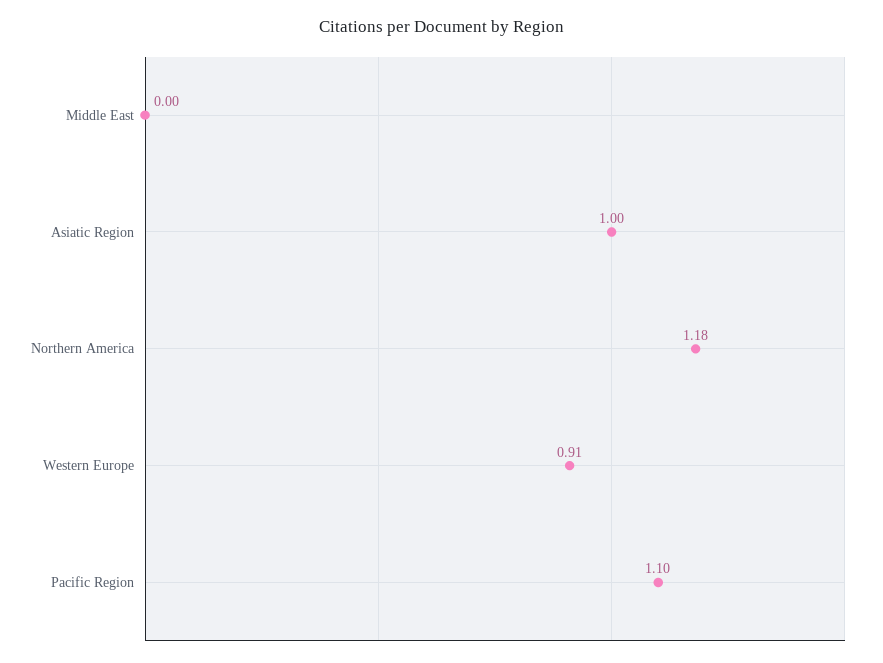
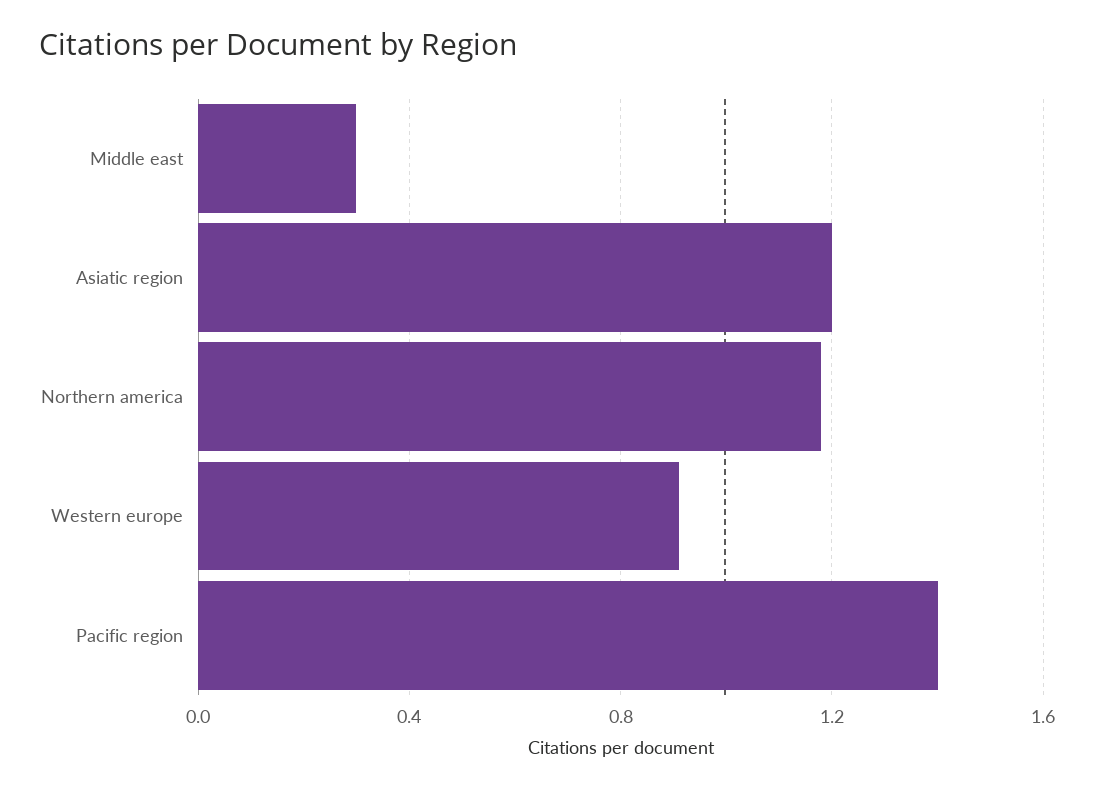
  {
-   "Middle East": 0,
+   "Middle East": 0.3,
-   "Asiatic Region": 1,
+   "Asiatic Region": 1.2,
    "Northern America": 1.18,
    "Western Europe": 0.91,
-   "Pacific Region": 1.1
+   "Pacific Region": 1.4
  }

